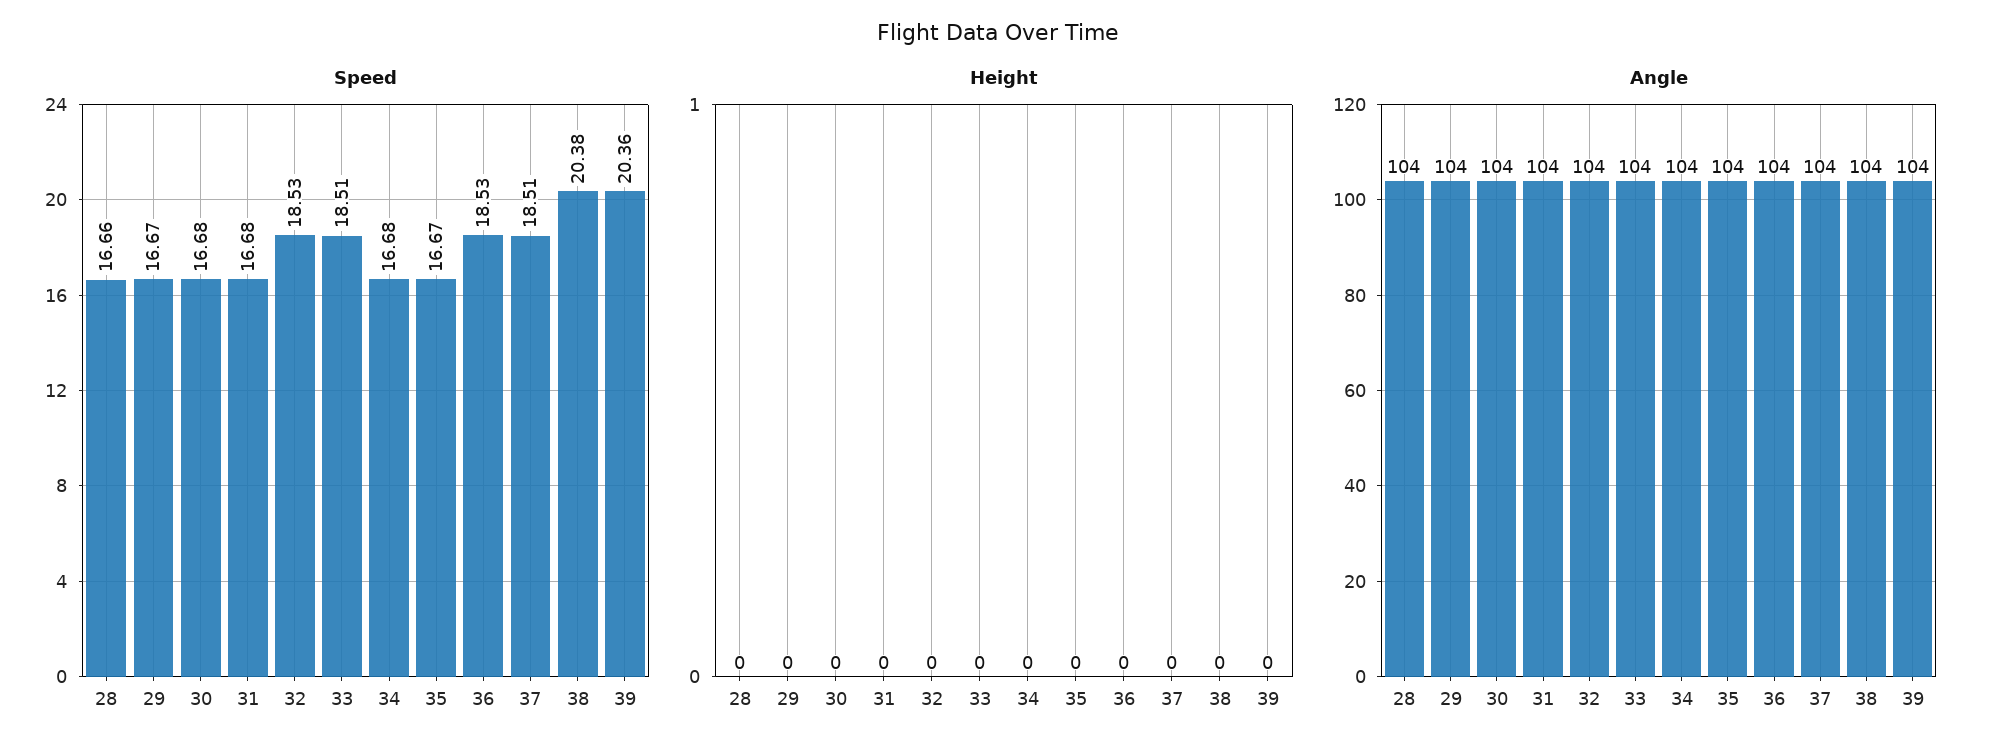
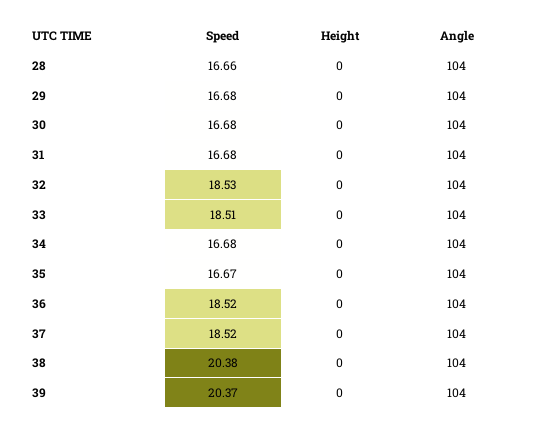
  {
    "Speed": {
      "28": 16.66,
-     "29": 16.67,
+     "29": 16.68,
      "30": 16.68,
      "31": 16.68,
      "32": 18.53,
      "33": 18.51,
      "34": 16.68,
      "35": 16.67,
-     "36": 18.53,
+     "36": 18.52,
-     "37": 18.51,
+     "37": 18.52,
      "38": 20.38,
-     "39": 20.36
+     "39": 20.37
    },
    "Height": {
      "28": 0,
      "29": 0,
      "30": 0,
      "31": 0,
      "32": 0,
      "33": 0,
      "34": 0,
      "35": 0,
      "36": 0,
      "37": 0,
      "38": 0,
      "39": 0
    },
    "Angle": {
      "28": 104,
      "29": 104,
      "30": 104,
      "31": 104,
      "32": 104,
      "33": 104,
      "34": 104,
      "35": 104,
      "36": 104,
      "37": 104,
      "38": 104,
      "39": 104
    }
  }

